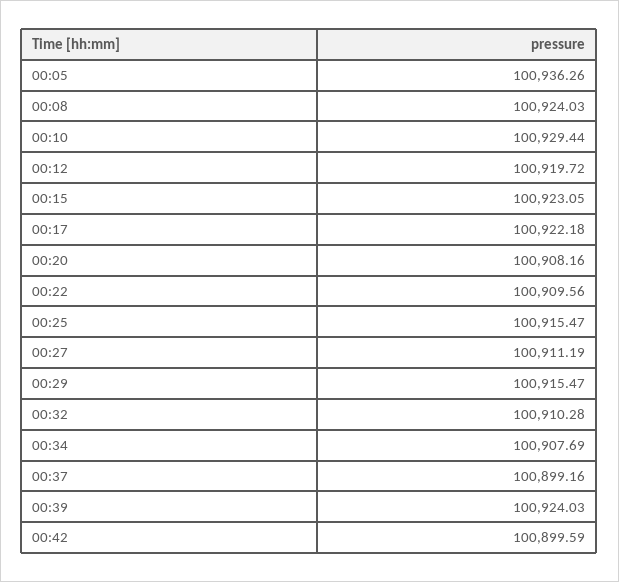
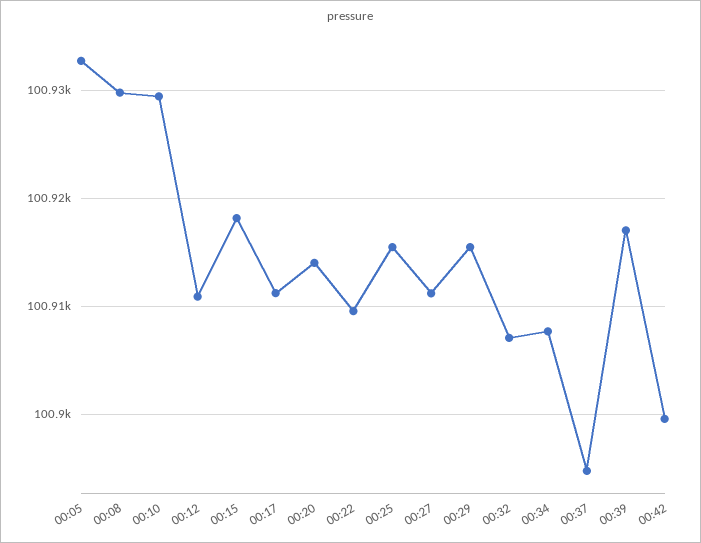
  {
-   "00:05": 100936.26,
+   "00:05": 100933,
-   "00:08": 100924.03,
+   "00:08": 100930,
    "00:10": 100929.44,
-   "00:12": 100919.72,
+   "00:12": 100911,
-   "00:15": 100923.05,
+   "00:15": 100918,
-   "00:17": 100922.18,
+   "00:17": 100911,
-   "00:20": 100908.16,
+   "00:20": 100914,
    "00:22": 100909.56,
    "00:25": 100915.47,
    "00:27": 100911.19,
    "00:29": 100915.47,
-   "00:32": 100910.28,
+   "00:32": 100907,
    "00:34": 100907.69,
-   "00:37": 100899.16,
+   "00:37": 100895,
-   "00:39": 100924.03,
+   "00:39": 100917,
    "00:42": 100899.59
  }

